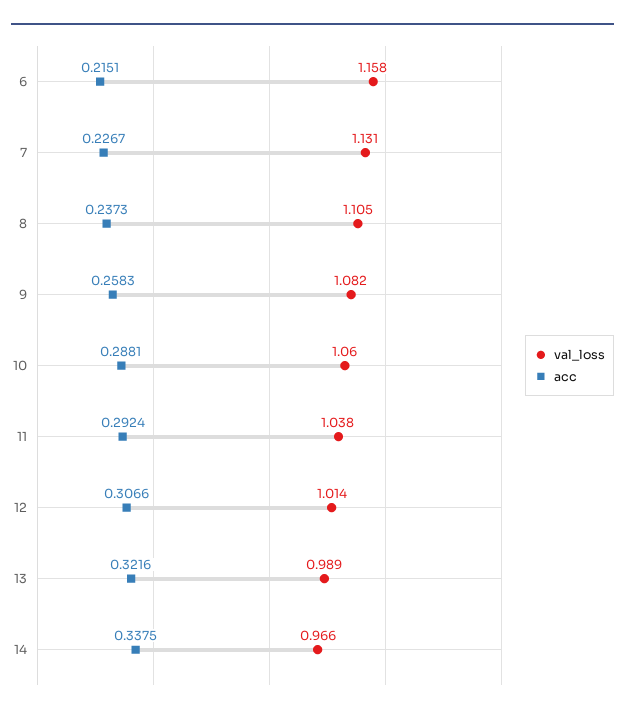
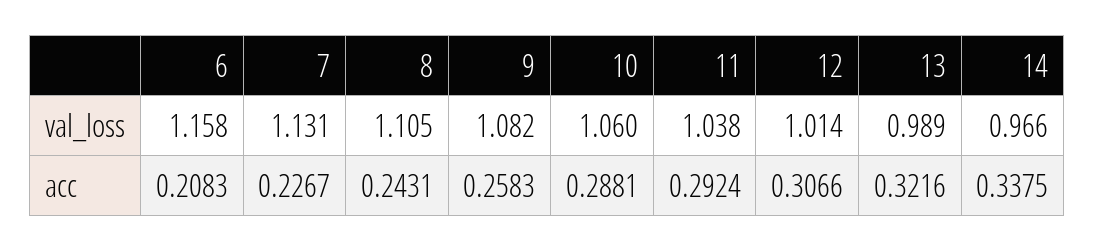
  {
    "val_loss": {
      "6": 1.158,
      "7": 1.131,
      "8": 1.105,
      "9": 1.082,
      "10": 1.06,
      "11": 1.038,
      "12": 1.014,
      "13": 0.989,
      "14": 0.966
    },
    "acc": {
-     "6": 0.2151,
+     "6": 0.2083,
      "7": 0.2267,
-     "8": 0.2373,
+     "8": 0.2431,
      "9": 0.2583,
      "10": 0.2881,
      "11": 0.2924,
      "12": 0.3066,
      "13": 0.3216,
      "14": 0.3375
    }
  }

